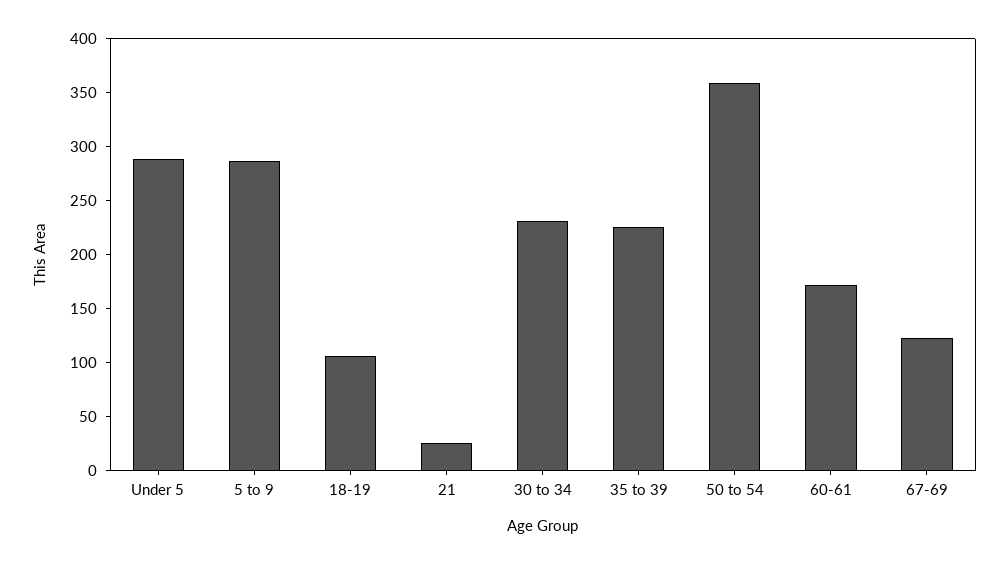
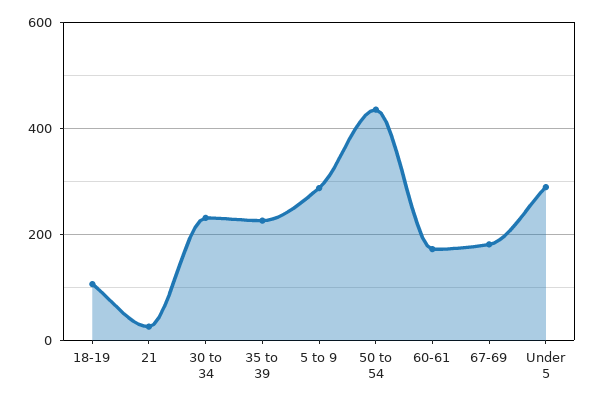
  {
    "Under 5": 290,
    "5 to 9": 290,
    "18-19": 110,
    "21": 30,
    "30 to 34": 230,
    "35 to 39": 230,
-   "50 to 54": 360,
+   "50 to 54": 440,
    "60-61": 170,
-   "67-69": 120
+   "67-69": 180
  }

